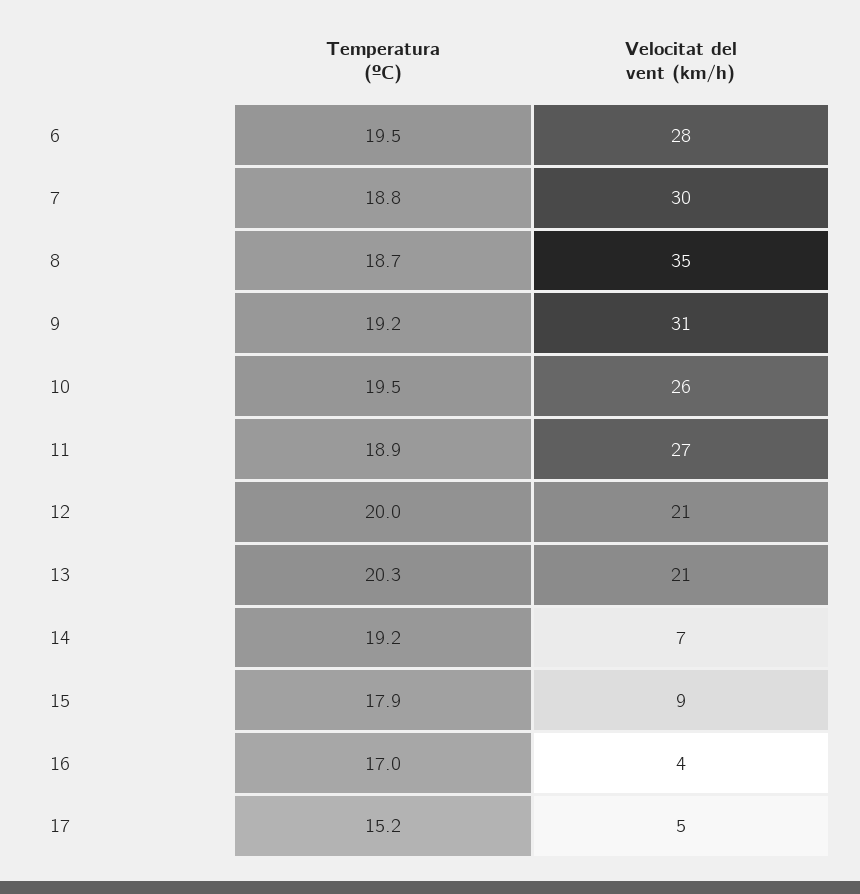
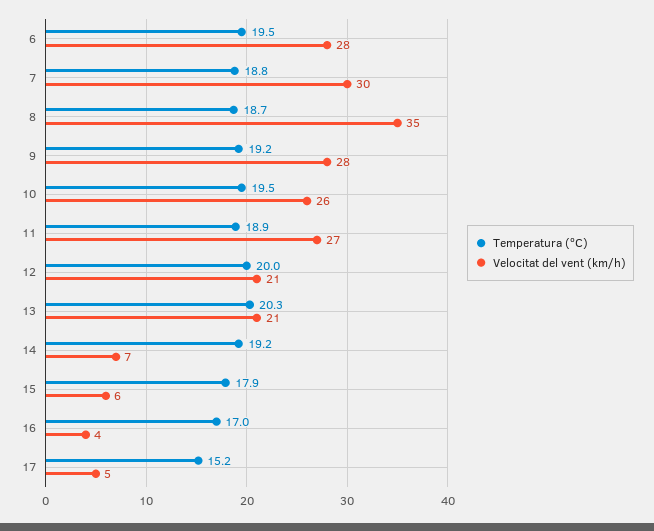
  {
    "Temperatura (ºC)": {
      "6": 19.5,
      "7": 18.8,
      "8": 18.7,
      "9": 19.2,
      "10": 19.5,
      "11": 18.9,
      "12": 20,
      "13": 20.3,
      "14": 19.2,
      "15": 17.9,
      "16": 17,
      "17": 15.2
    },
    "Velocitat del vent (km/h)": {
      "6": 28,
      "7": 30,
      "8": 35,
-     "9": 31,
+     "9": 28,
      "10": 26,
      "11": 27,
      "12": 21,
      "13": 21,
      "14": 7,
-     "15": 9,
+     "15": 6,
      "16": 4,
      "17": 5
    }
  }

